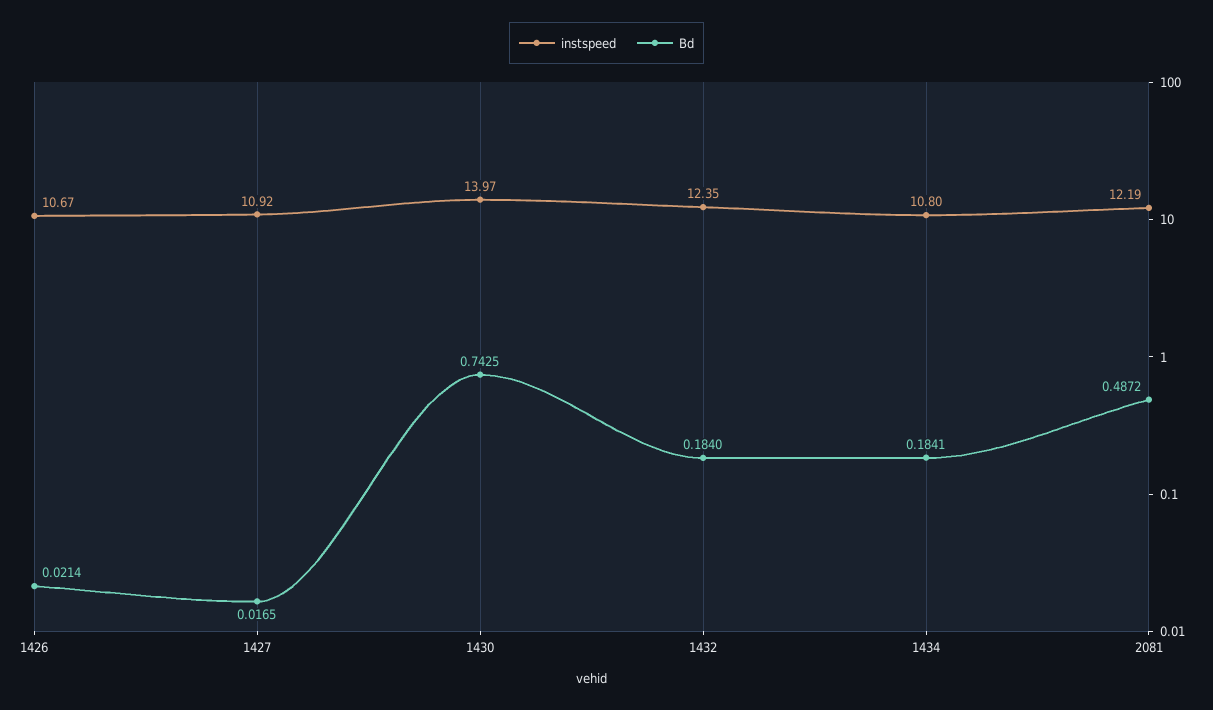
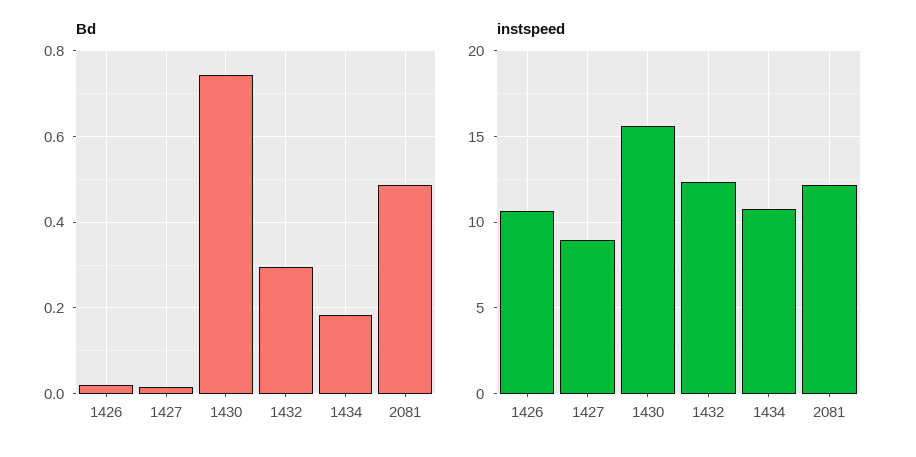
  {
    "instspeed": {
      "1426": 10.67,
-     "1427": 10.92,
+     "1427": 9,
-     "1430": 13.97,
+     "1430": 15.5,
      "1432": 12.35,
      "1434": 10.8,
      "2081": 12.19
    },
    "Bd": {
      "1426": 0.0214,
      "1427": 0.0165,
      "1430": 0.7425,
-     "1432": 0.184,
+     "1432": 0.3,
      "1434": 0.1841,
      "2081": 0.4872
    }
  }

